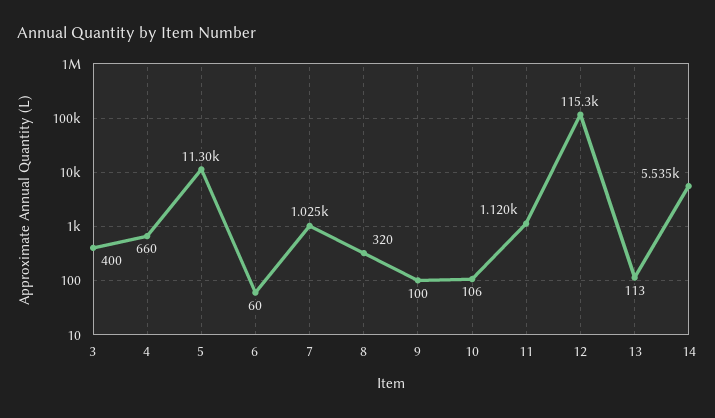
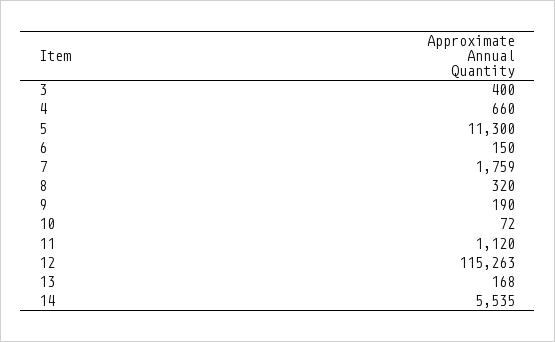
  {
    "3": 400,
    "4": 660,
    "5": 11300,
-   "6": 60,
+   "6": 150,
-   "7": 1025,
+   "7": 1759,
    "8": 320,
-   "9": 100,
+   "9": 190,
-   "10": 106,
+   "10": 72,
    "11": 1120,
    "12": 115263,
-   "13": 113,
+   "13": 168,
    "14": 5535
  }

